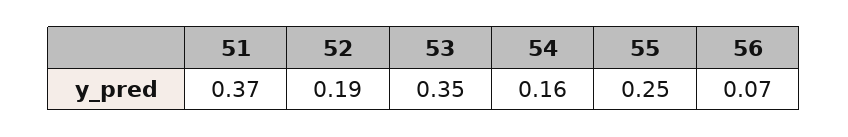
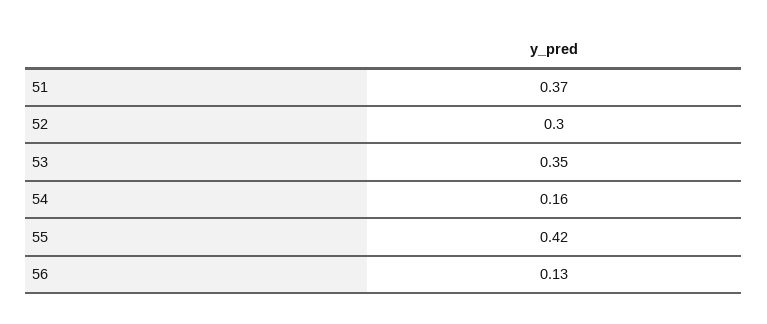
  {
    "51": 0.37,
-   "52": 0.19,
+   "52": 0.3,
    "53": 0.35,
    "54": 0.16,
-   "55": 0.25,
+   "55": 0.42,
-   "56": 0.07
+   "56": 0.13
  }

